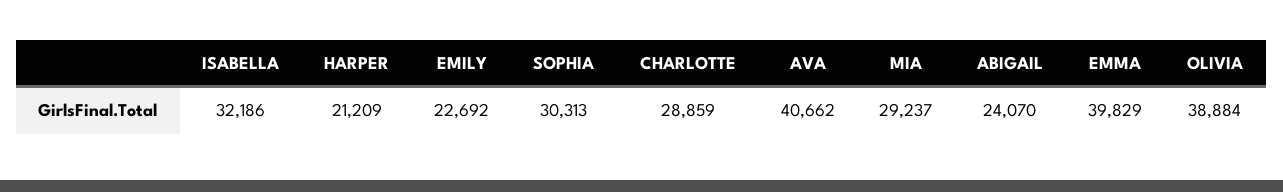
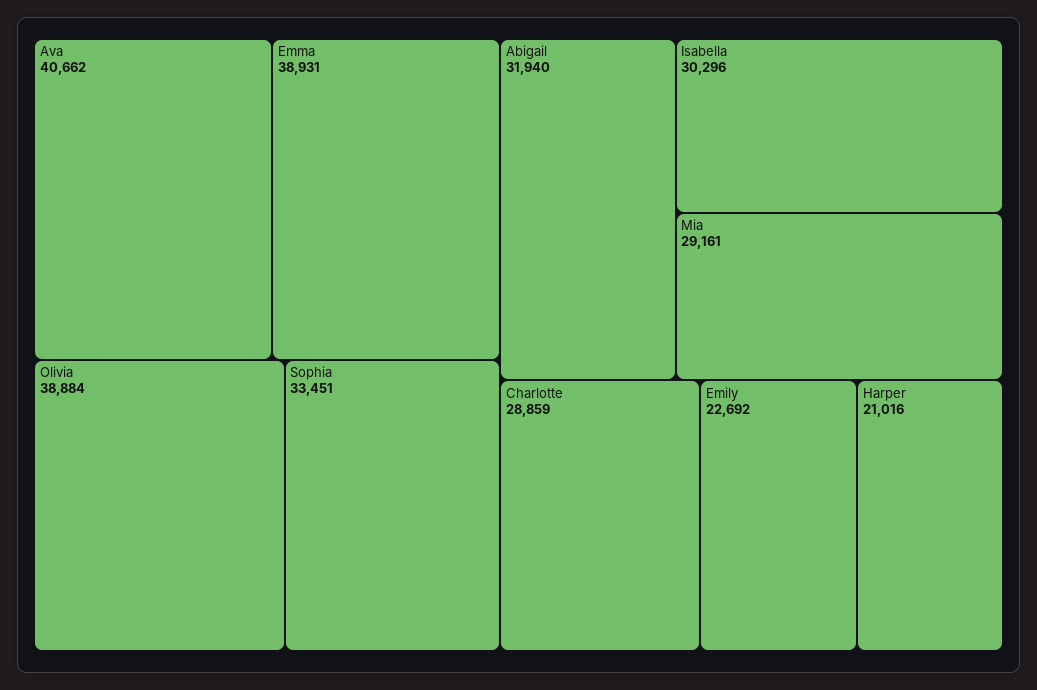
  {
-   "ISABELLA": 32186,
+   "ISABELLA": 30296,
-   "HARPER": 21209,
+   "HARPER": 21016,
    "EMILY": 22692,
-   "SOPHIA": 30313,
+   "SOPHIA": 33451,
    "CHARLOTTE": 28859,
    "AVA": 40662,
-   "MIA": 29237,
+   "MIA": 29161,
-   "ABIGAIL": 24070,
+   "ABIGAIL": 31940,
-   "EMMA": 39829,
+   "EMMA": 38931,
    "OLIVIA": 38884
  }

